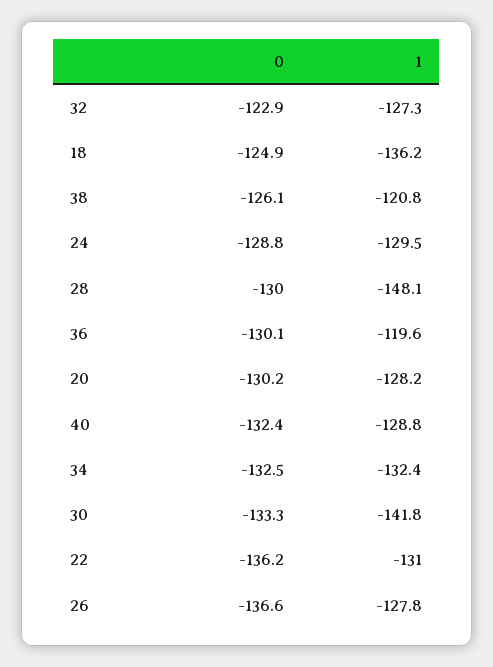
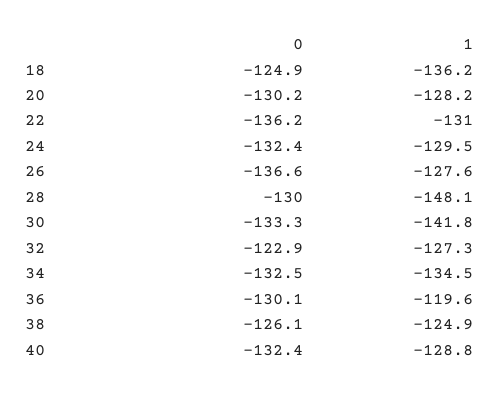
  {
    "0": {
      "32": -122.9,
      "18": -124.9,
      "38": -126.1,
-     "24": -128.8,
+     "24": -132.4,
      "28": -130,
      "36": -130.1,
      "20": -130.2,
      "40": -132.4,
      "34": -132.5,
      "30": -133.3,
      "22": -136.2,
      "26": -136.6
    },
    "1": {
      "32": -127.3,
      "18": -136.2,
-     "38": -120.8,
+     "38": -124.9,
      "24": -129.5,
      "28": -148.1,
      "36": -119.6,
      "20": -128.2,
      "40": -128.8,
-     "34": -132.4,
+     "34": -134.5,
      "30": -141.8,
      "22": -131,
-     "26": -127.8
+     "26": -127.6
    }
  }

